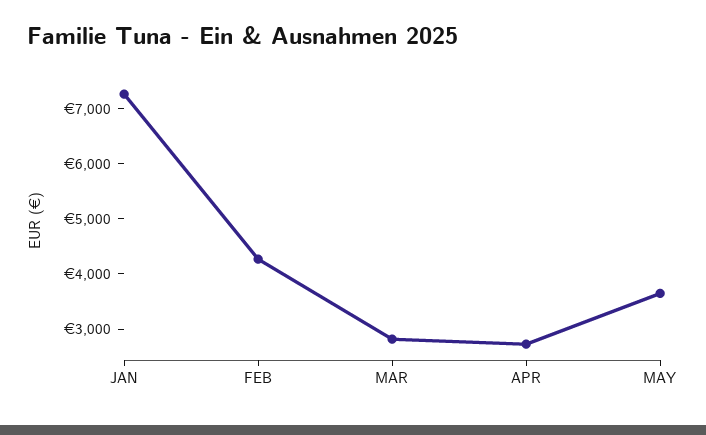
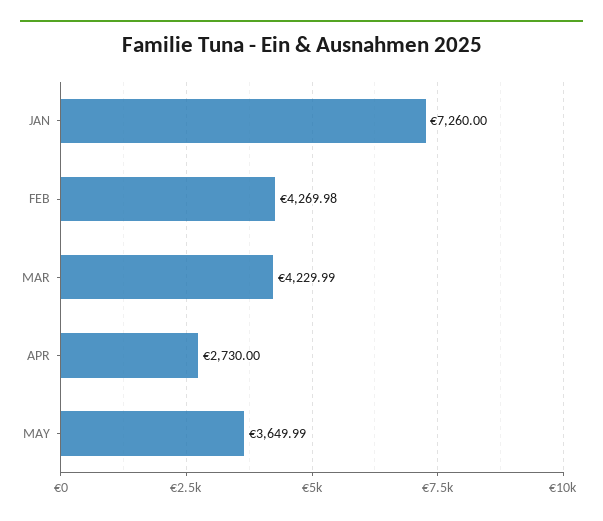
  {
    "JAN": 7260,
    "FEB": 4269.98,
-   "MAR": 2800,
+   "MAR": 4229.99,
    "APR": 2730,
    "MAY": 3649.99
  }

